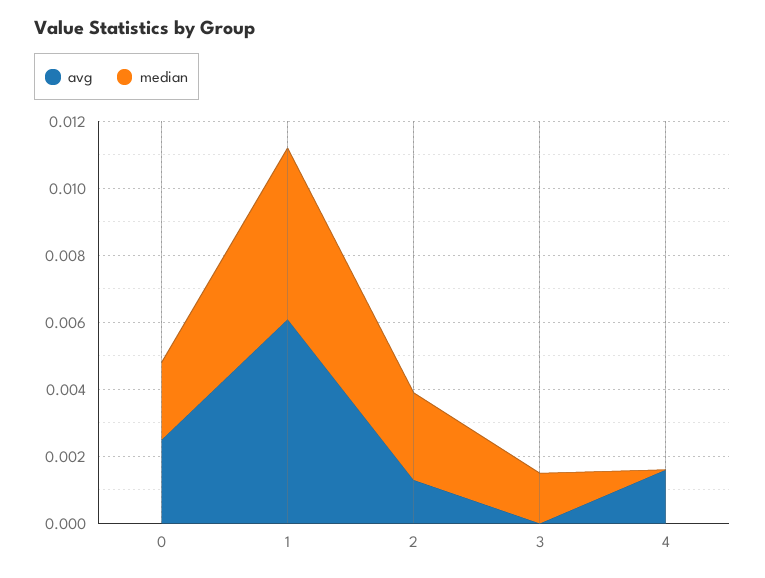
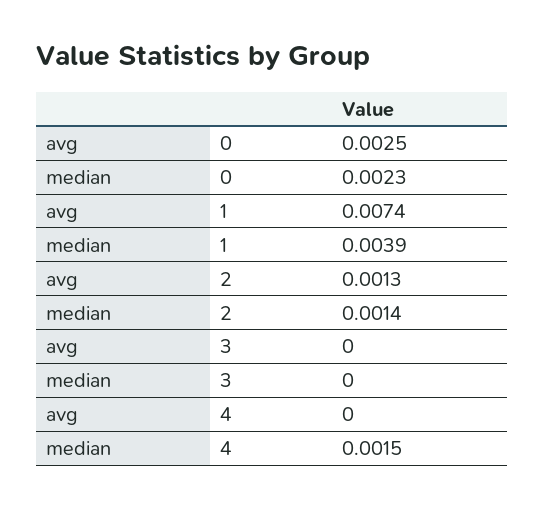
  {
    "avg": {
      "0": 0.0025,
-     "1": 0.006,
+     "1": 0.0074,
      "2": 0.0013,
      "3": 0,
-     "4": 0.0015
+     "4": 0
    },
    "median": {
      "0": 0.0023,
-     "1": 0.005,
+     "1": 0.0039,
-     "2": 0.0025,
+     "2": 0.0014,
-     "3": 0.0015,
+     "3": 0,
-     "4": 0
+     "4": 0.0015
    }
  }

